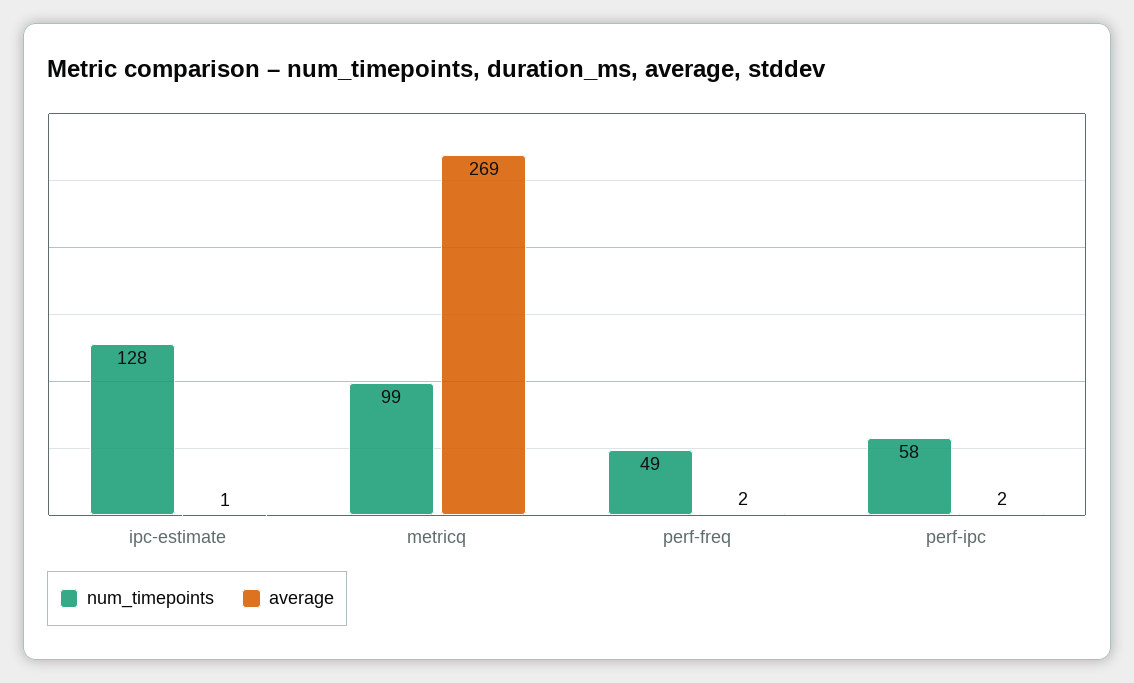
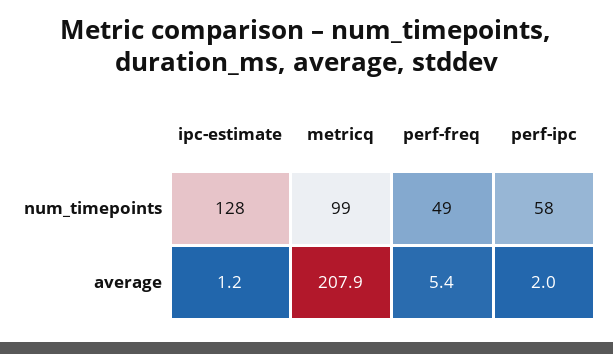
  {
    "num_timepoints": {
      "ipc-estimate": 128,
      "metricq": 99,
      "perf-freq": 49,
      "perf-ipc": 58
    },
    "average": {
      "ipc-estimate": 1.2,
-     "metricq": 269,
+     "metricq": 207.9,
-     "perf-freq": 2,
+     "perf-freq": 5.4,
      "perf-ipc": 2
    }
  }

